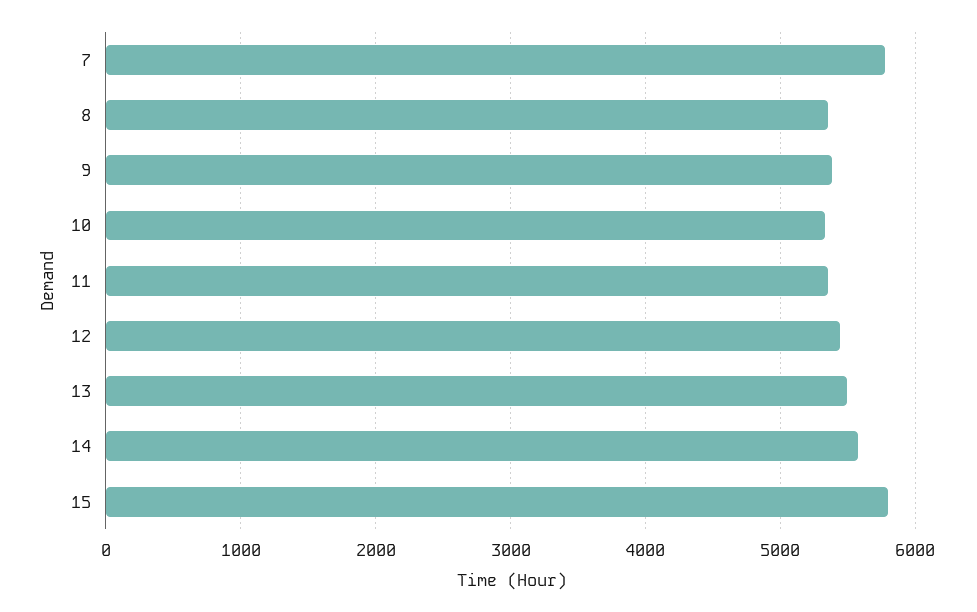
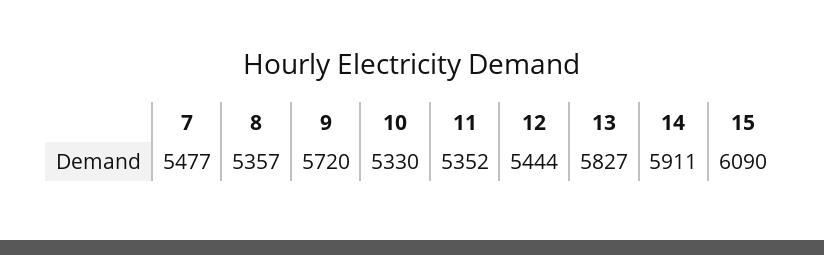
  {
-   "7": 5800,
+   "7": 5477,
    "8": 5357,
-   "9": 5400,
+   "9": 5720,
    "10": 5330,
    "11": 5352,
    "12": 5444,
-   "13": 5500,
+   "13": 5827,
-   "14": 5600,
+   "14": 5911,
-   "15": 5800
+   "15": 6090
  }

